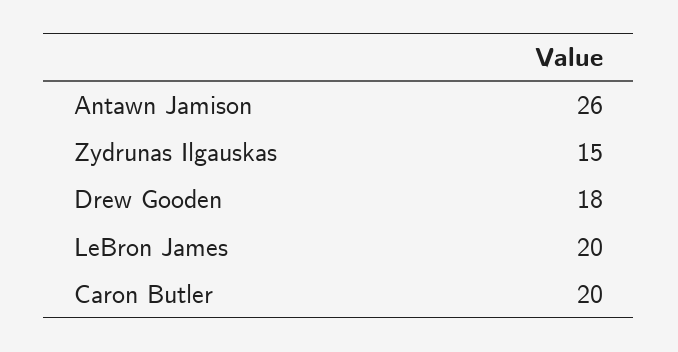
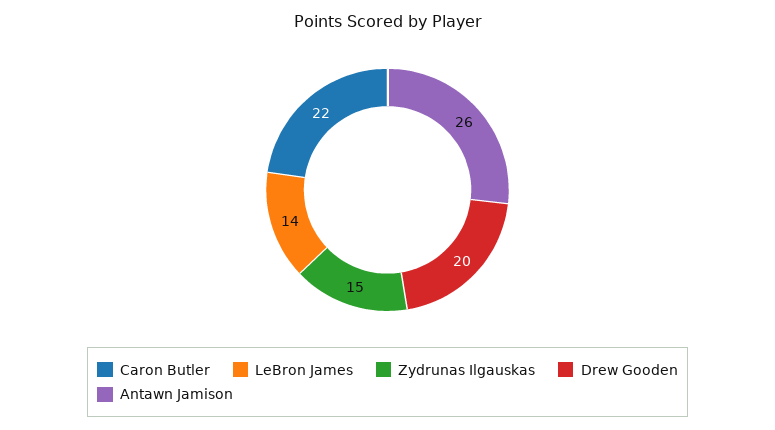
  {
    "Antawn Jamison": 26,
    "Zydrunas Ilgauskas": 15,
-   "Drew Gooden": 18,
+   "Drew Gooden": 20,
-   "LeBron James": 20,
+   "LeBron James": 14,
-   "Caron Butler": 20
+   "Caron Butler": 22
  }

